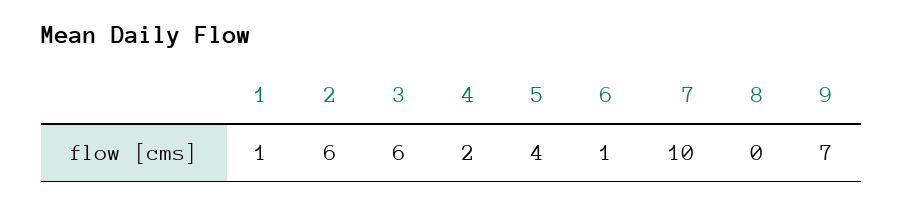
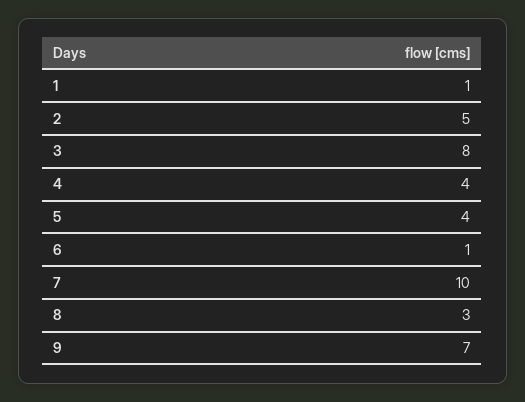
  {
    "1": 1,
-   "2": 6,
+   "2": 5,
-   "3": 6,
+   "3": 8,
-   "4": 2,
+   "4": 4,
    "5": 4,
    "6": 1,
    "7": 10,
-   "8": 0,
+   "8": 3,
    "9": 7
  }

